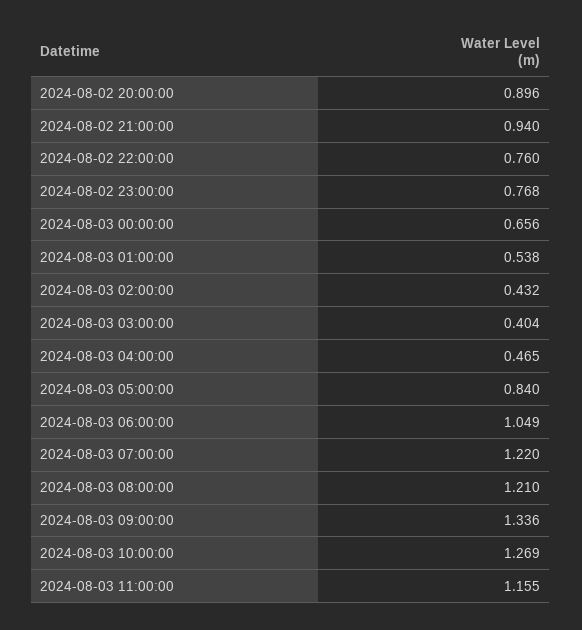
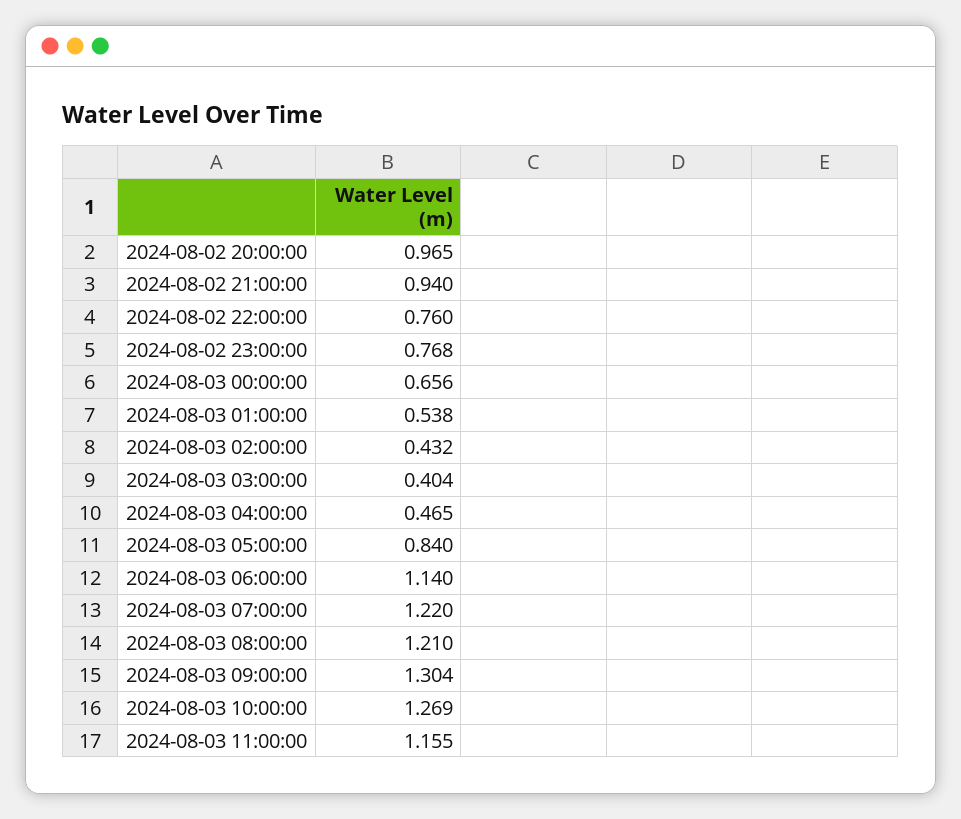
  {
-   "2024-08-02 20:00:00": 0.896,
+   "2024-08-02 20:00:00": 0.965,
    "2024-08-02 21:00:00": 0.94,
    "2024-08-02 22:00:00": 0.76,
    "2024-08-02 23:00:00": 0.768,
    "2024-08-03 00:00:00": 0.656,
    "2024-08-03 01:00:00": 0.538,
    "2024-08-03 02:00:00": 0.432,
    "2024-08-03 03:00:00": 0.404,
    "2024-08-03 04:00:00": 0.465,
    "2024-08-03 05:00:00": 0.84,
-   "2024-08-03 06:00:00": 1.049,
+   "2024-08-03 06:00:00": 1.14,
    "2024-08-03 07:00:00": 1.22,
    "2024-08-03 08:00:00": 1.21,
-   "2024-08-03 09:00:00": 1.336,
+   "2024-08-03 09:00:00": 1.304,
    "2024-08-03 10:00:00": 1.269,
    "2024-08-03 11:00:00": 1.155
  }

